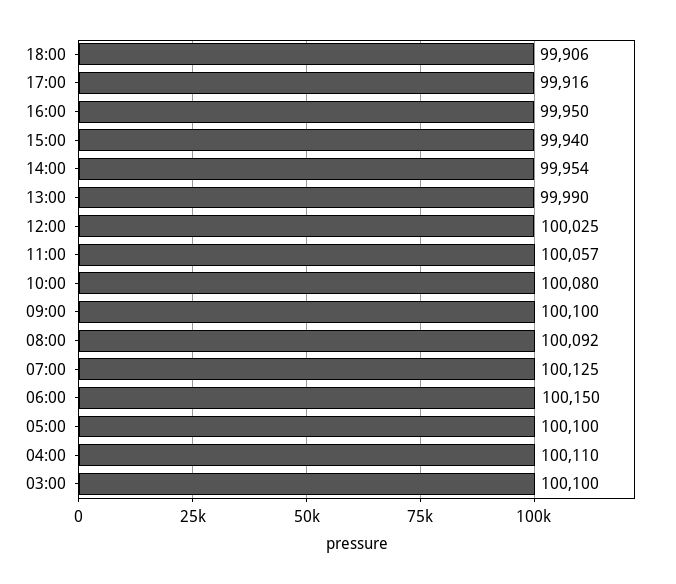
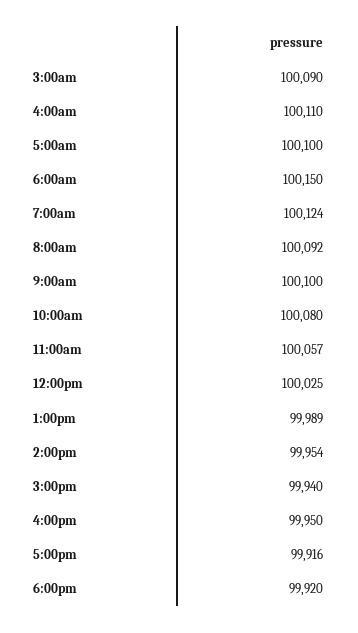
  {
-   "18:00": 99906,
+   "18:00": 99920,
    "17:00": 99916,
    "16:00": 99950,
    "15:00": 99940,
    "14:00": 99954,
-   "13:00": 99990,
+   "13:00": 99989,
    "12:00": 100025,
    "11:00": 100057,
    "10:00": 100080,
    "09:00": 100100,
    "08:00": 100092,
-   "07:00": 100125,
+   "07:00": 100124,
    "06:00": 100150,
    "05:00": 100100,
    "04:00": 100110,
-   "03:00": 100100
+   "03:00": 100090
  }

